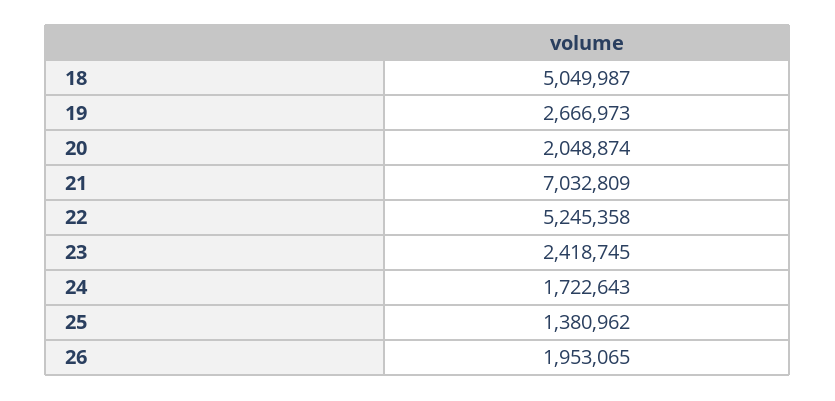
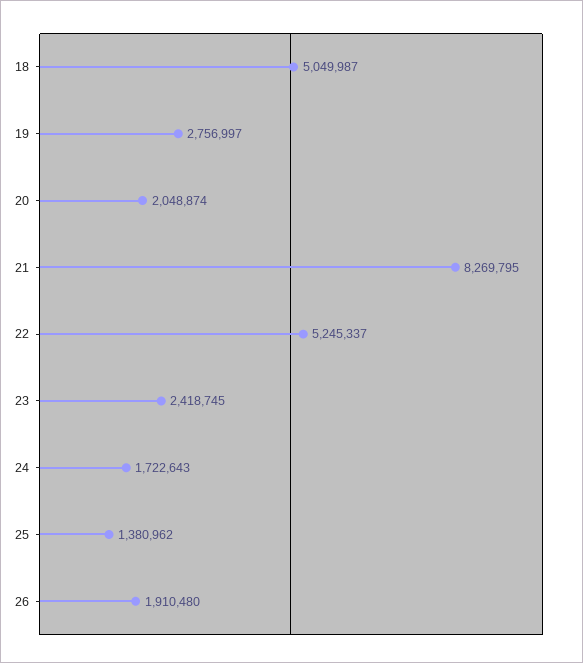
  {
    "18": 5049987,
-   "19": 2666973,
+   "19": 2756997,
    "20": 2048874,
-   "21": 7032809,
+   "21": 8269795,
-   "22": 5245358,
+   "22": 5245337,
    "23": 2418745,
    "24": 1722643,
    "25": 1380962,
-   "26": 1953065
+   "26": 1910480
  }

